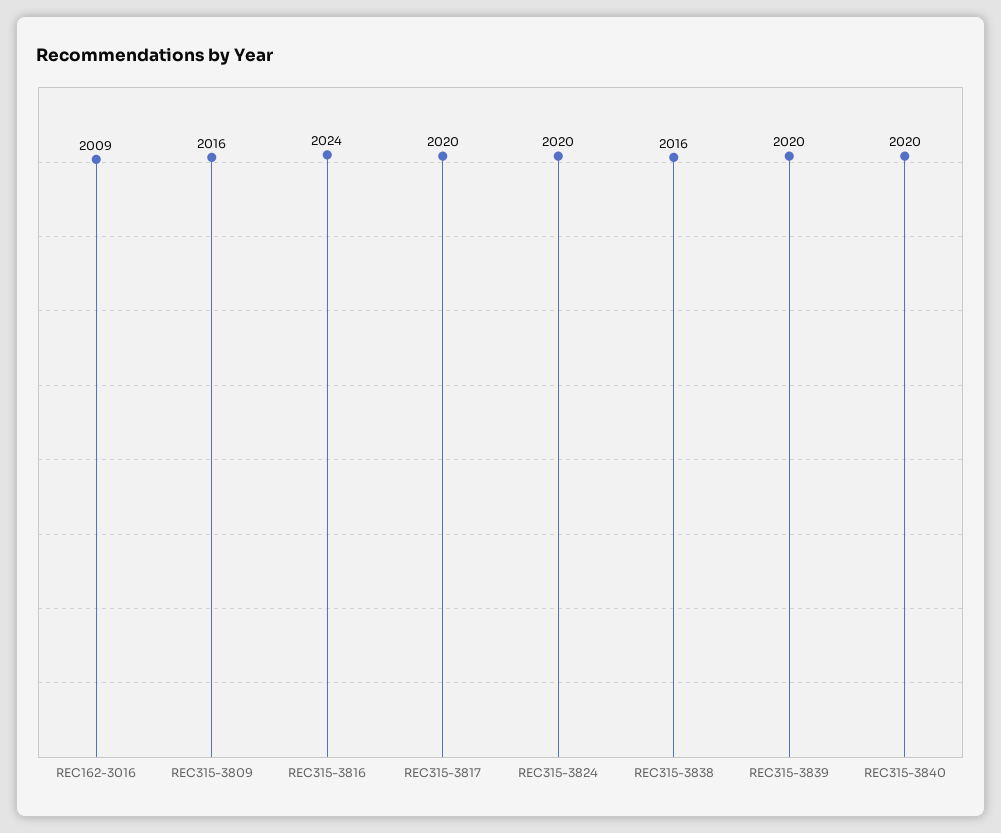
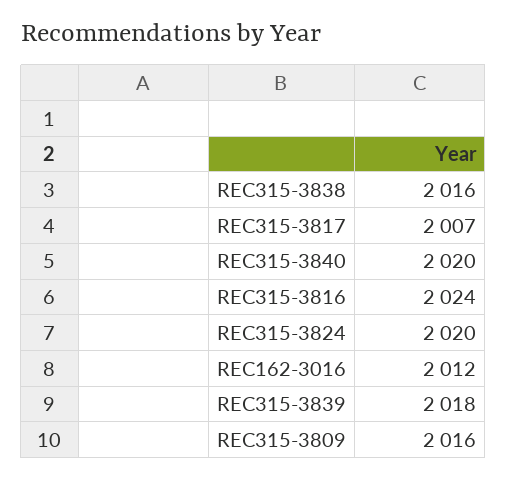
  {
-   "REC162-3016": 2009,
+   "REC162-3016": 2012,
    "REC315-3809": 2016,
    "REC315-3816": 2024,
-   "REC315-3817": 2020,
+   "REC315-3817": 2007,
    "REC315-3824": 2020,
    "REC315-3838": 2016,
-   "REC315-3839": 2020,
+   "REC315-3839": 2018,
    "REC315-3840": 2020
  }

